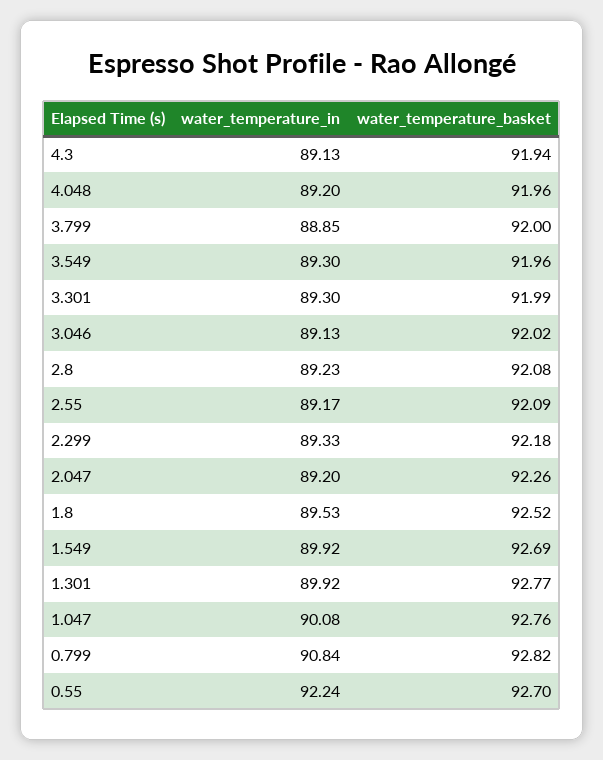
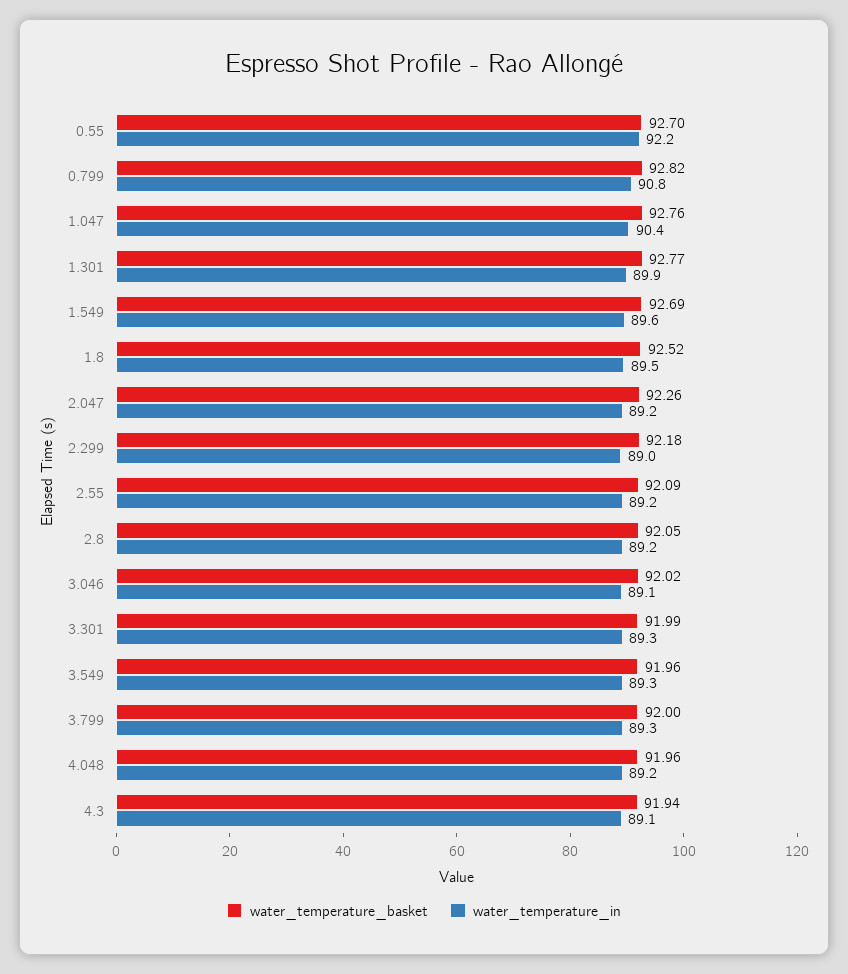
  {
    "water_temperature_in": {
      "4.3": 89.13,
      "4.048": 89.2,
-     "3.799": 88.85,
+     "3.799": 89.3,
      "3.549": 89.3,
      "3.301": 89.3,
      "3.046": 89.13,
      "2.8": 89.23,
      "2.55": 89.17,
-     "2.299": 89.33,
+     "2.299": 89,
      "2.047": 89.2,
      "1.8": 89.53,
-     "1.549": 89.92,
+     "1.549": 89.6,
      "1.301": 89.92,
-     "1.047": 90.08,
+     "1.047": 90.4,
      "0.799": 90.84,
      "0.55": 92.24
    },
    "water_temperature_basket": {
      "4.3": 91.94,
      "4.048": 91.96,
      "3.799": 92,
      "3.549": 91.96,
      "3.301": 91.99,
      "3.046": 92.02,
-     "2.8": 92.08,
+     "2.8": 92.05,
      "2.55": 92.09,
      "2.299": 92.18,
      "2.047": 92.26,
      "1.8": 92.52,
      "1.549": 92.69,
      "1.301": 92.77,
      "1.047": 92.76,
      "0.799": 92.82,
      "0.55": 92.7
    }
  }

